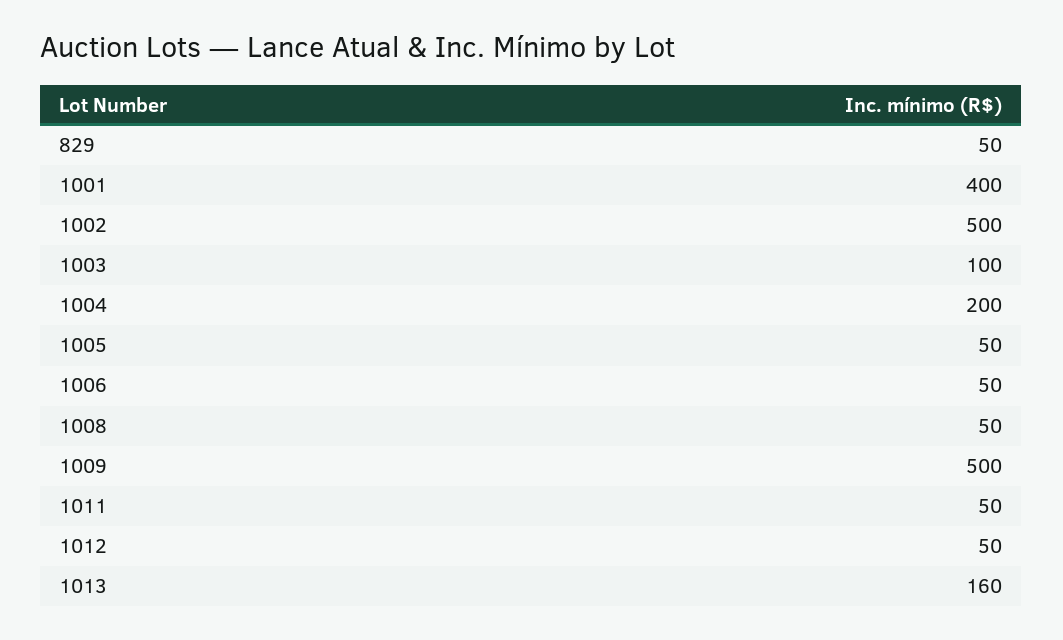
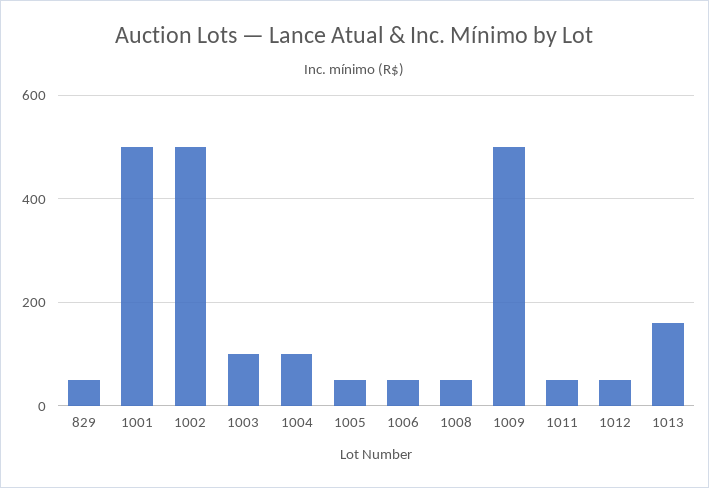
  {
    "829": 50,
-   "1001": 400,
+   "1001": 500,
    "1002": 500,
    "1003": 100,
-   "1004": 200,
+   "1004": 100,
    "1005": 50,
    "1006": 50,
    "1008": 50,
    "1009": 500,
    "1011": 50,
    "1012": 50,
    "1013": 160
  }

